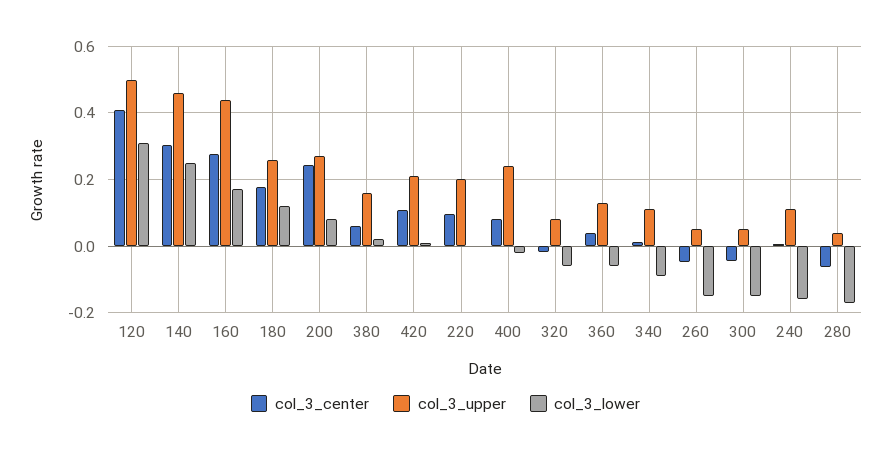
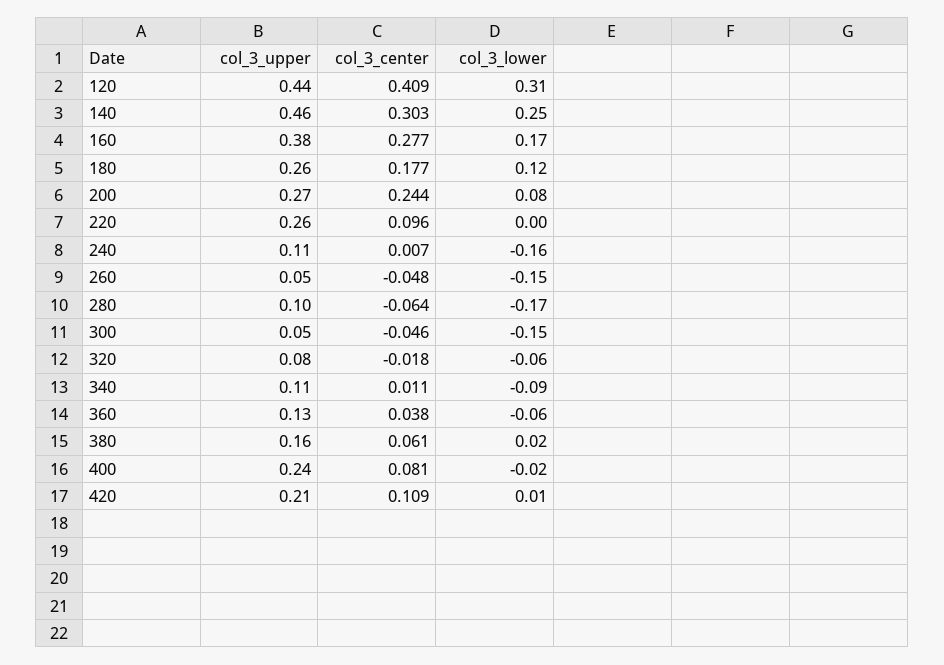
  {
    "col_3_center": {
      "120": 0.409,
      "140": 0.303,
      "160": 0.277,
      "180": 0.177,
      "200": 0.244,
      "380": 0.061,
      "420": 0.109,
      "220": 0.096,
      "400": 0.081,
      "320": -0.018,
      "360": 0.038,
      "340": 0.011,
      "260": -0.048,
      "300": -0.046,
      "240": 0.007,
      "280": -0.064
    },
    "col_3_upper": {
-     "120": 0.5,
+     "120": 0.44,
      "140": 0.46,
-     "160": 0.44,
+     "160": 0.38,
      "180": 0.26,
      "200": 0.27,
      "380": 0.16,
      "420": 0.21,
-     "220": 0.2,
+     "220": 0.26,
      "400": 0.24,
      "320": 0.08,
      "360": 0.13,
      "340": 0.11,
      "260": 0.05,
      "300": 0.05,
      "240": 0.11,
-     "280": 0.04
+     "280": 0.1
    },
    "col_3_lower": {
      "120": 0.31,
      "140": 0.25,
      "160": 0.17,
      "180": 0.12,
      "200": 0.08,
      "380": 0.02,
      "420": 0.01,
      "220": 0,
      "400": -0.02,
      "320": -0.06,
      "360": -0.06,
      "340": -0.09,
      "260": -0.15,
      "300": -0.15,
      "240": -0.16,
      "280": -0.17
    }
  }

